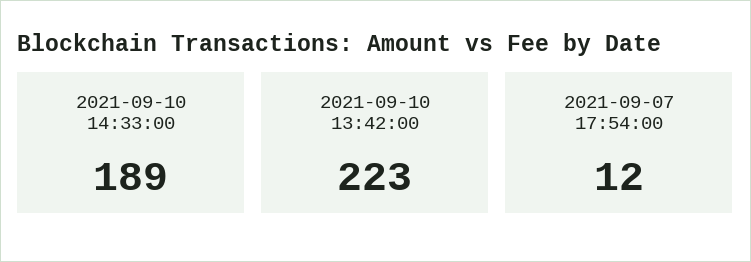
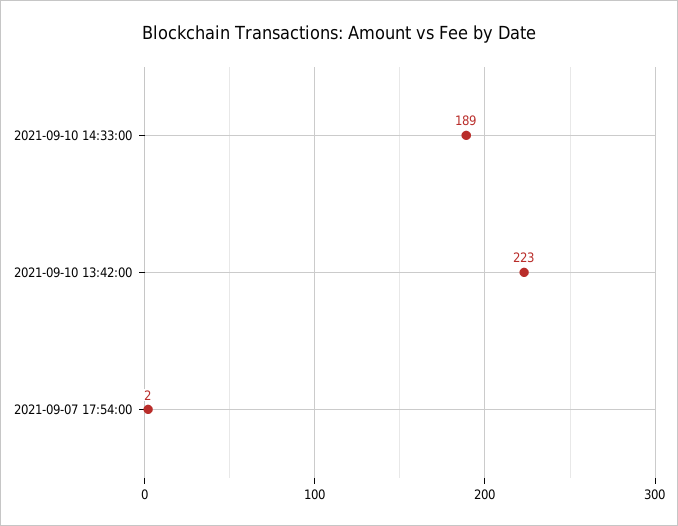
  {
    "2021-09-10 14:33:00": 189,
    "2021-09-10 13:42:00": 223,
-   "2021-09-07 17:54:00": 12
+   "2021-09-07 17:54:00": 2
  }

